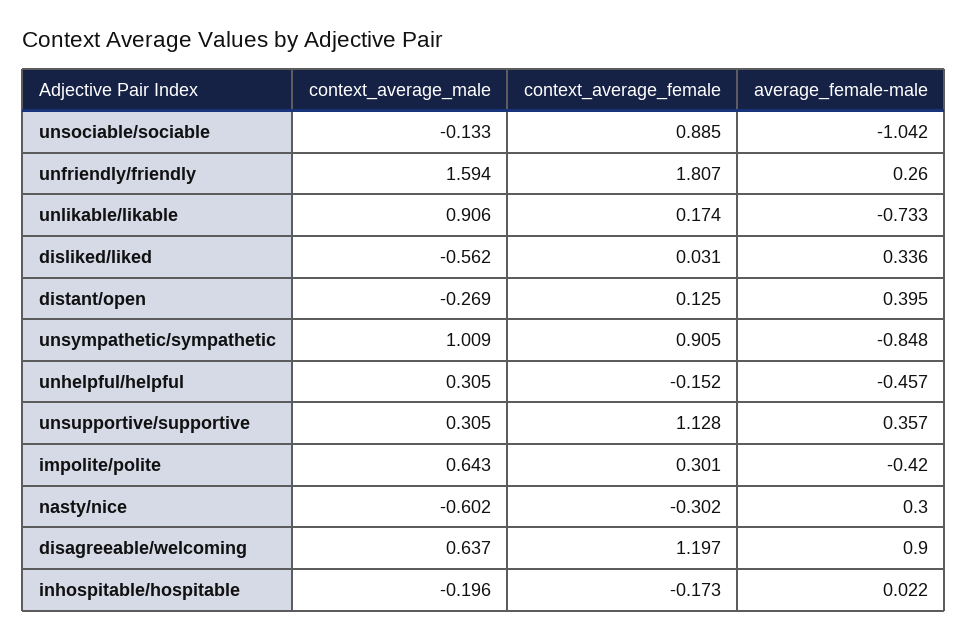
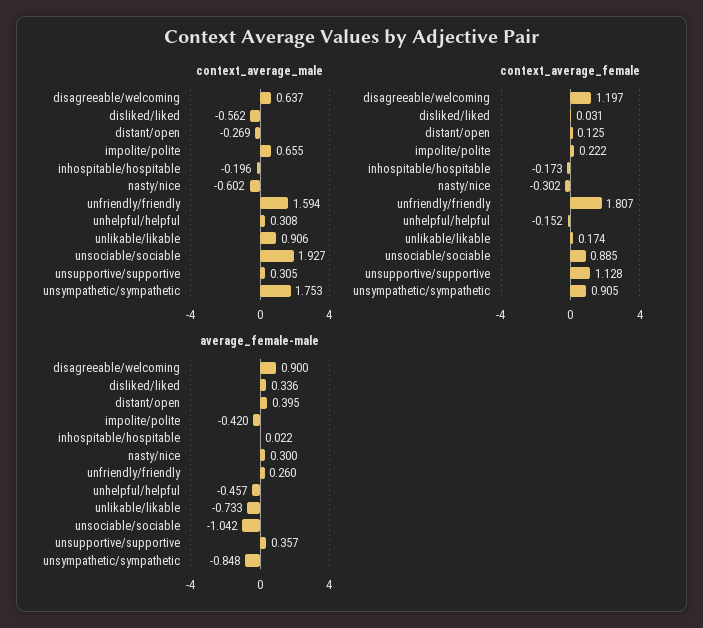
  {
    "context_average_male": {
-     "unsociable/sociable": -0.133,
+     "unsociable/sociable": 1.927,
      "unfriendly/friendly": 1.594,
      "unlikable/likable": 0.906,
      "disliked/liked": -0.562,
      "distant/open": -0.269,
-     "unsympathetic/sympathetic": 1.009,
+     "unsympathetic/sympathetic": 1.753,
-     "unhelpful/helpful": 0.305,
+     "unhelpful/helpful": 0.308,
      "unsupportive/supportive": 0.305,
-     "impolite/polite": 0.643,
+     "impolite/polite": 0.655,
      "nasty/nice": -0.602,
      "disagreeable/welcoming": 0.637,
      "inhospitable/hospitable": -0.196
    },
    "context_average_female": {
      "unsociable/sociable": 0.885,
      "unfriendly/friendly": 1.807,
      "unlikable/likable": 0.174,
      "disliked/liked": 0.031,
      "distant/open": 0.125,
      "unsympathetic/sympathetic": 0.905,
      "unhelpful/helpful": -0.152,
      "unsupportive/supportive": 1.128,
-     "impolite/polite": 0.301,
+     "impolite/polite": 0.222,
      "nasty/nice": -0.302,
      "disagreeable/welcoming": 1.197,
      "inhospitable/hospitable": -0.173
    },
    "average_female-male": {
      "unsociable/sociable": -1.042,
      "unfriendly/friendly": 0.26,
      "unlikable/likable": -0.733,
      "disliked/liked": 0.336,
      "distant/open": 0.395,
      "unsympathetic/sympathetic": -0.848,
      "unhelpful/helpful": -0.457,
      "unsupportive/supportive": 0.357,
      "impolite/polite": -0.42,
      "nasty/nice": 0.3,
      "disagreeable/welcoming": 0.9,
      "inhospitable/hospitable": 0.022
    }
  }

